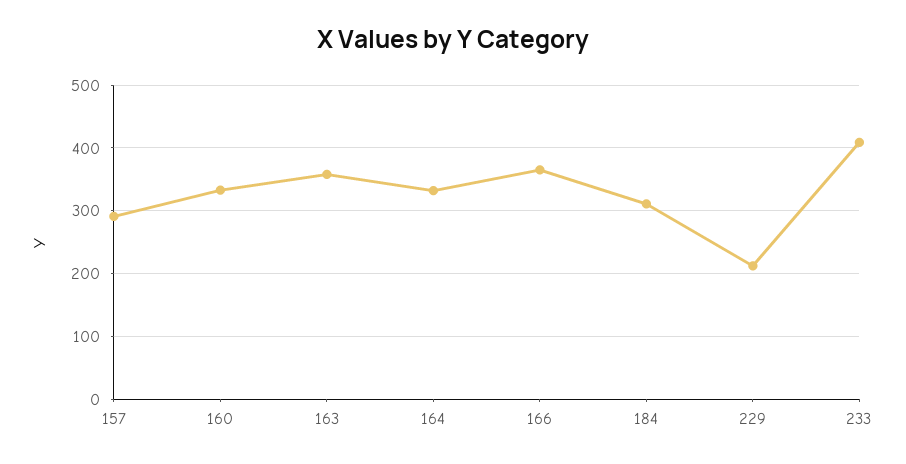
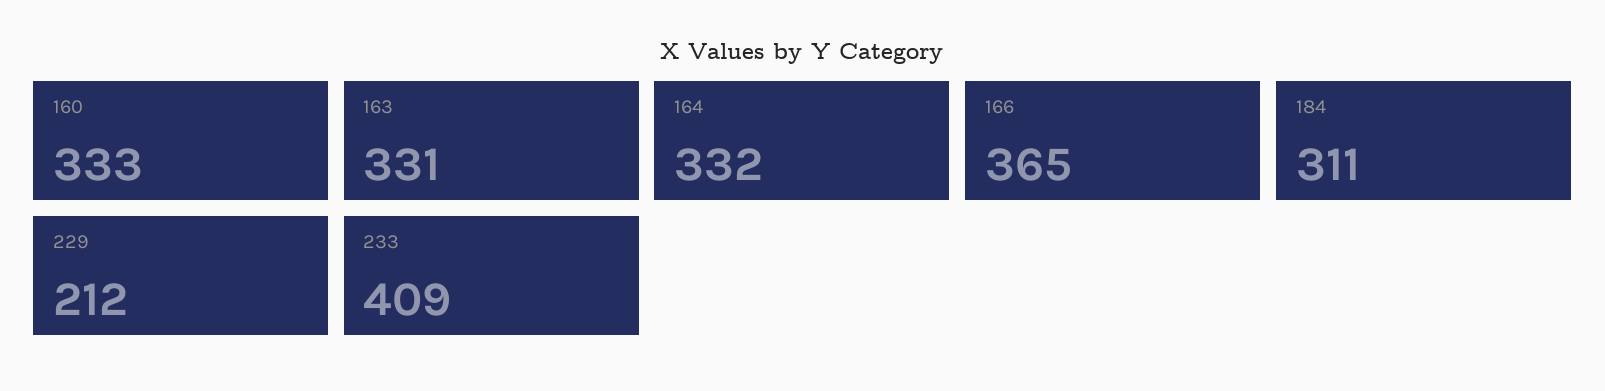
  {
-   "157": 290,
    "160": 333,
-   "163": 360,
+   "163": 331,
    "164": 332,
    "166": 365,
    "184": 311,
    "229": 212,
    "233": 409
  }

